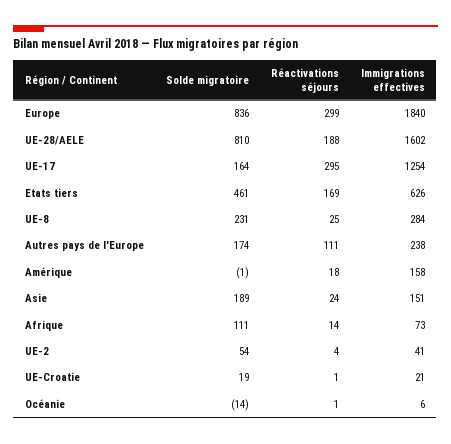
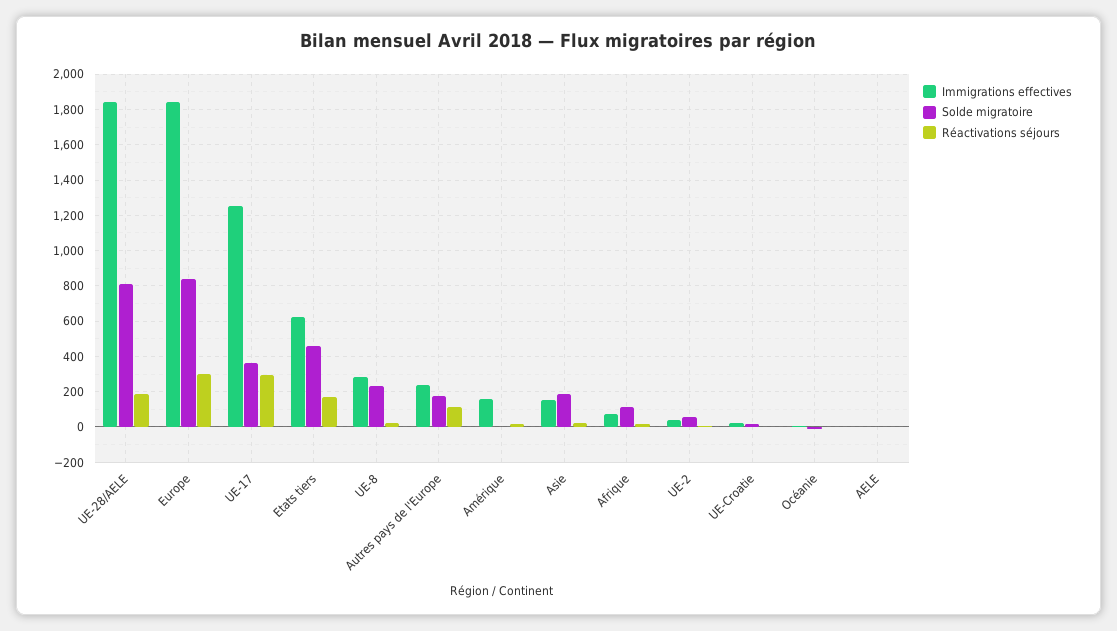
  {
    "Solde migratoire": {
      "Europe": 836,
      "UE-28/AELE": 810,
-     "UE-17": 164,
+     "UE-17": 350,
      "Etats tiers": 461,
      "UE-8": 231,
      "Autres pays de l'Europe": 174,
      "Amérique": -1,
      "Asie": 189,
      "Afrique": 111,
      "UE-2": 54,
      "UE-Croatie": 19,
-     "Océanie": -14
+     "Océanie": -14,
+     "AELE": 0
    },
    "Réactivations séjours": {
      "Europe": 299,
      "UE-28/AELE": 188,
      "UE-17": 295,
      "Etats tiers": 169,
      "UE-8": 25,
      "Autres pays de l'Europe": 111,
      "Amérique": 18,
      "Asie": 24,
      "Afrique": 14,
      "UE-2": 4,
      "UE-Croatie": 1,
-     "Océanie": 1
+     "Océanie": 1,
+     "AELE": 0
    },
    "Immigrations effectives": {
      "Europe": 1840,
-     "UE-28/AELE": 1602,
+     "UE-28/AELE": 1850,
      "UE-17": 1254,
      "Etats tiers": 626,
      "UE-8": 284,
      "Autres pays de l'Europe": 238,
      "Amérique": 158,
      "Asie": 151,
      "Afrique": 73,
      "UE-2": 41,
      "UE-Croatie": 21,
-     "Océanie": 6
+     "Océanie": 6,
+     "AELE": 0
    }
  }

